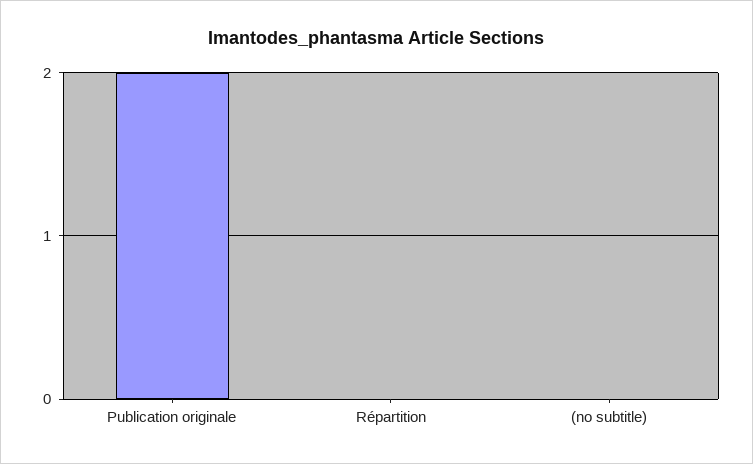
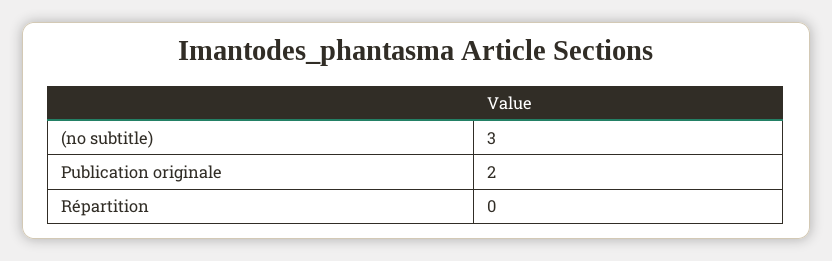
  {
    "Publication originale": 2,
    "Répartition": 0,
-   "(no subtitle)": 0
+   "(no subtitle)": 3
  }

